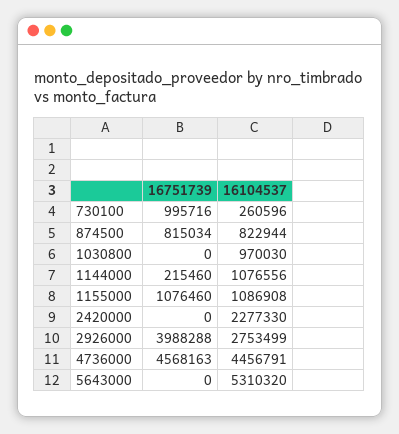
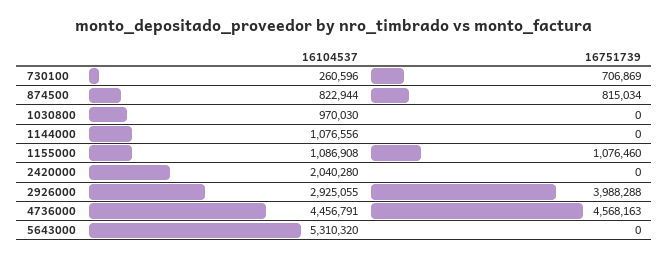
  {
    "16751739": {
-     "730100": 995716,
+     "730100": 706869,
      "874500": 815034,
      "1030800": 0,
-     "1144000": 215460,
+     "1144000": 0,
      "1155000": 1076460,
      "2420000": 0,
      "2926000": 3988288,
      "4736000": 4568163,
      "5643000": 0
    },
    "16104537": {
      "730100": 260596,
      "874500": 822944,
      "1030800": 970030,
      "1144000": 1076556,
      "1155000": 1086908,
-     "2420000": 2277330,
+     "2420000": 2040280,
-     "2926000": 2753499,
+     "2926000": 2925055,
      "4736000": 4456791,
      "5643000": 5310320
    }
  }

